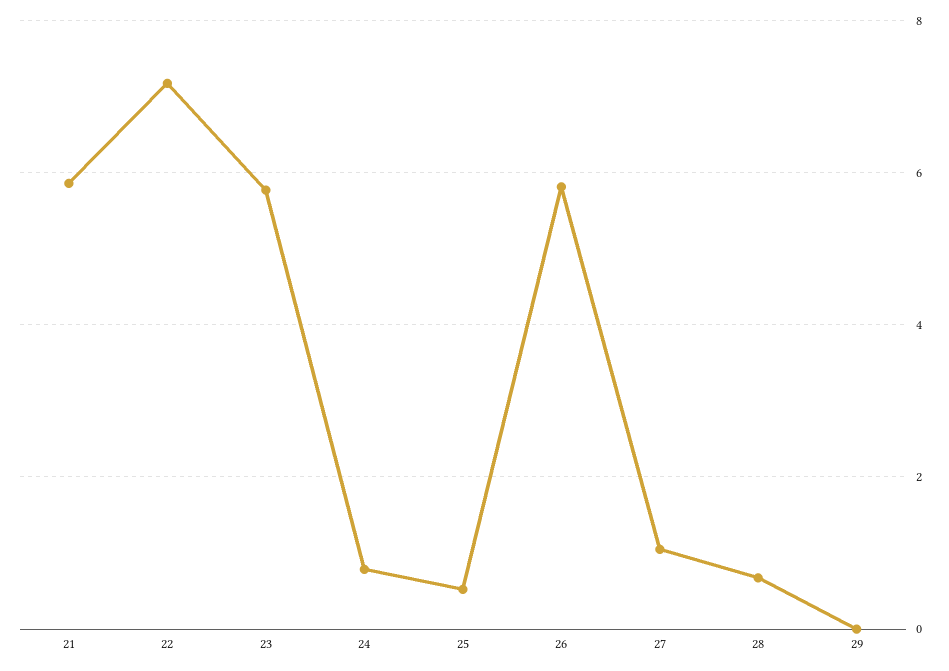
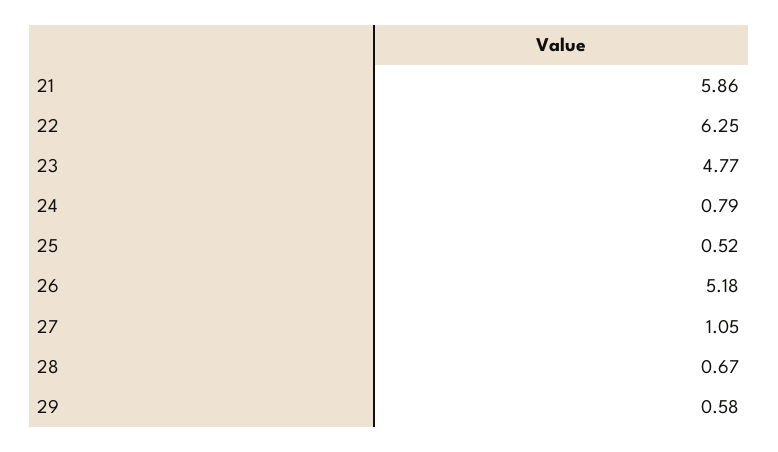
  {
    "21": 5.86,
-   "22": 7.2,
+   "22": 6.25,
-   "23": 5.8,
+   "23": 4.77,
    "24": 0.79,
    "25": 0.52,
-   "26": 5.8,
+   "26": 5.18,
    "27": 1.05,
    "28": 0.67,
-   "29": 0
+   "29": 0.58
  }

